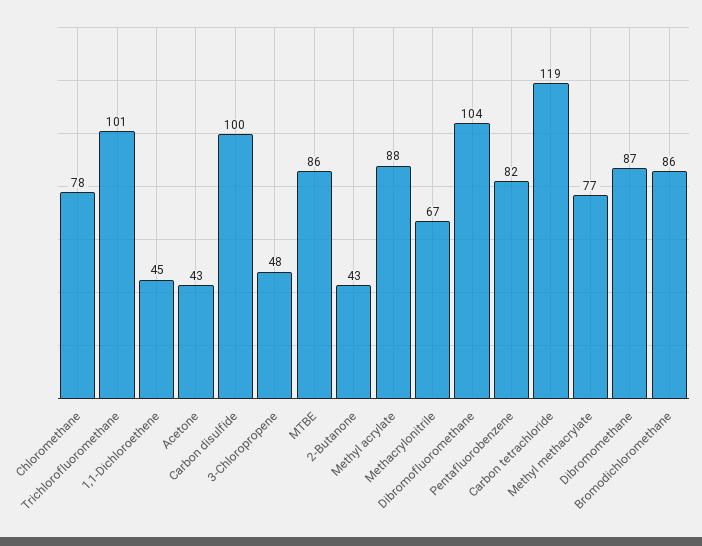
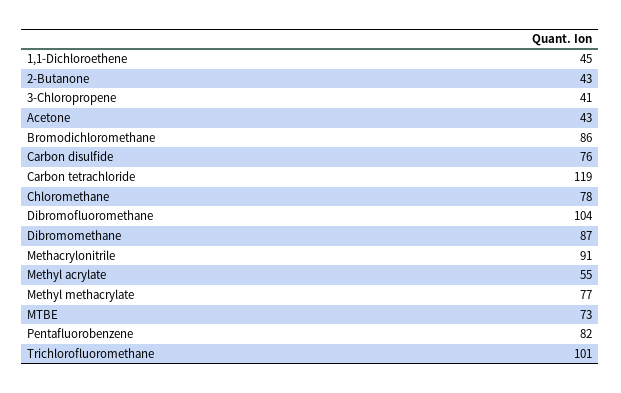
  {
    "Chloromethane": 78,
    "Trichlorofluoromethane": 101,
    "1,1-Dichloroethene": 45,
    "Acetone": 43,
-   "Carbon disulfide": 100,
+   "Carbon disulfide": 76,
-   "3-Chloropropene": 48,
+   "3-Chloropropene": 41,
-   "MTBE": 86,
+   "MTBE": 73,
    "2-Butanone": 43,
-   "Methyl acrylate": 88,
+   "Methyl acrylate": 55,
-   "Methacrylonitrile": 67,
+   "Methacrylonitrile": 91,
    "Dibromofluoromethane": 104,
    "Pentafluorobenzene": 82,
    "Carbon tetrachloride": 119,
    "Methyl methacrylate": 77,
    "Dibromomethane": 87,
    "Bromodichloromethane": 86
  }

